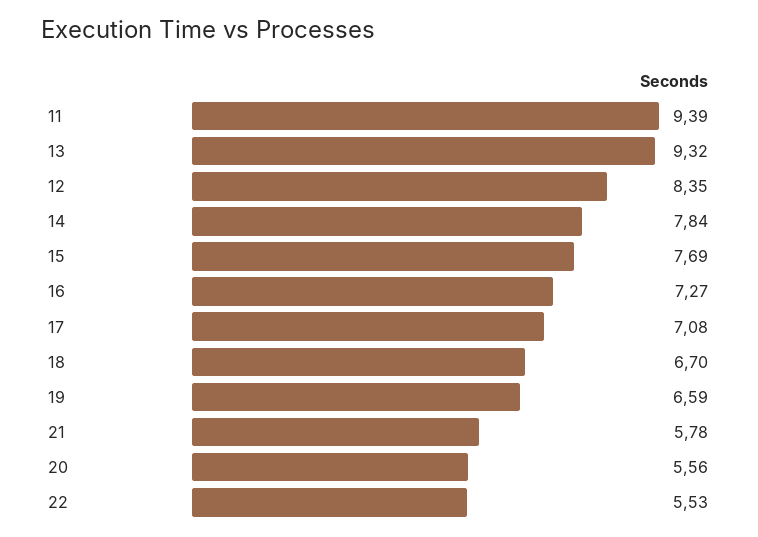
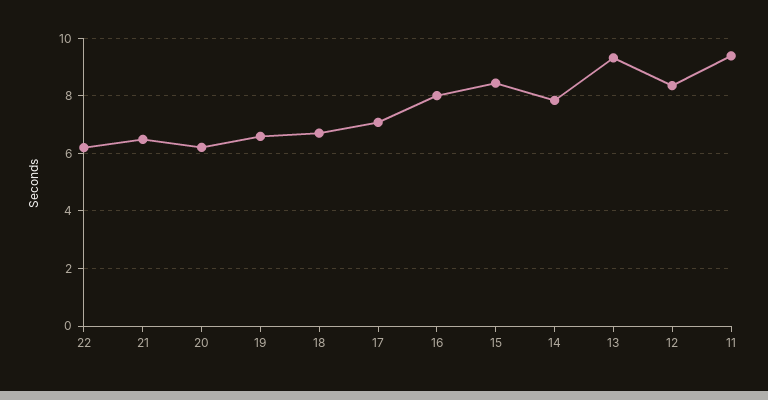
  {
    "11": 9.39,
    "13": 9.32,
    "12": 8.35,
    "14": 7.84,
-   "15": 7.69,
+   "15": 8.5,
-   "16": 7.27,
+   "16": 8,
    "17": 7.08,
    "18": 6.7,
    "19": 6.59,
-   "21": 5.78,
+   "21": 6.5,
-   "20": 5.56,
+   "20": 6.25,
-   "22": 5.53
+   "22": 6.25
  }

